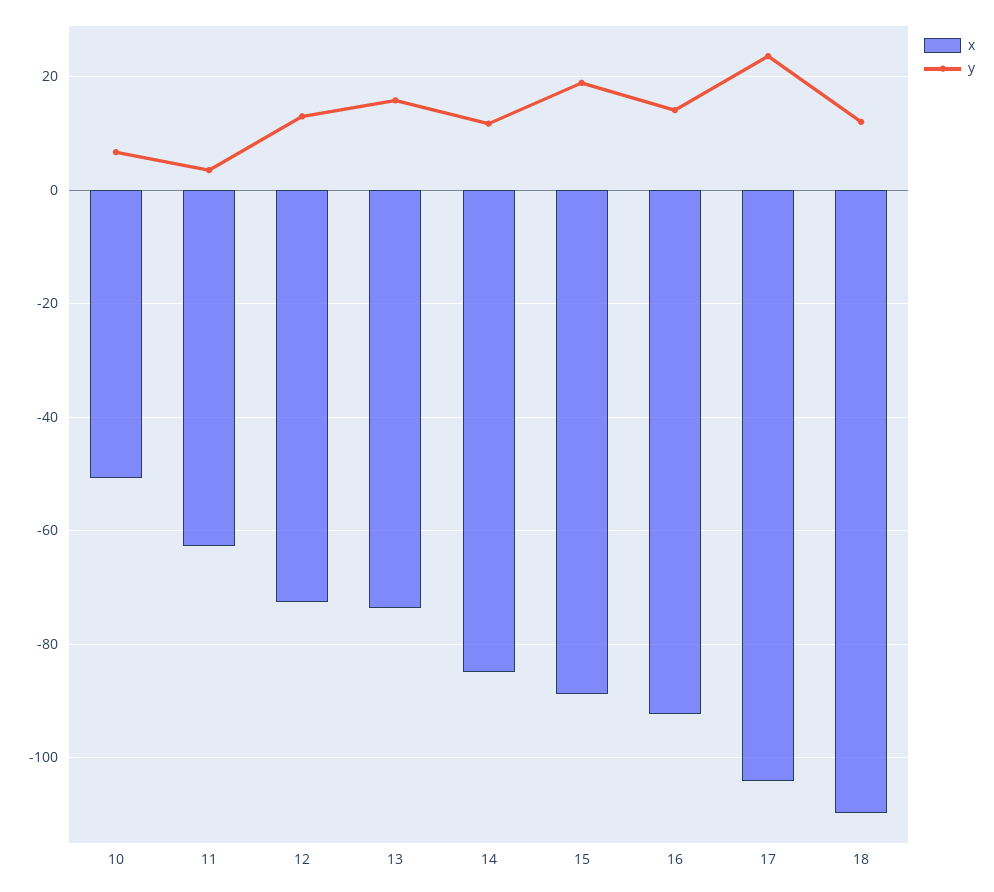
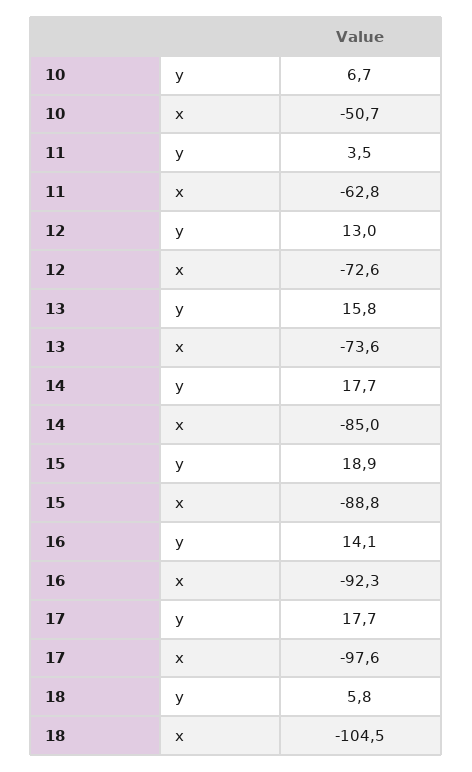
  {
    "x": {
      "10": -50.7,
      "11": -62.8,
      "12": -72.6,
      "13": -73.6,
      "14": -85,
      "15": -88.8,
      "16": -92.3,
-     "17": -104,
+     "17": -97.6,
-     "18": -110
+     "18": -104.5
    },
    "y": {
      "10": 6.7,
      "11": 3.5,
      "12": 13,
      "13": 15.8,
-     "14": 12,
+     "14": 17.7,
      "15": 18.9,
      "16": 14.1,
-     "17": 24,
+     "17": 17.7,
-     "18": 12
+     "18": 5.8
    }
  }

